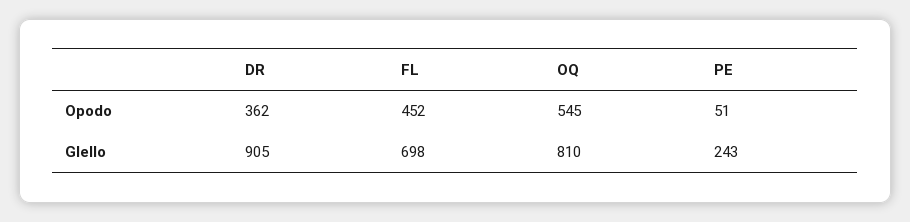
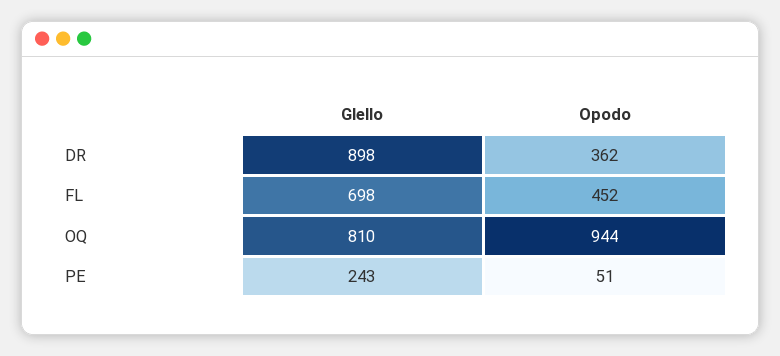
  {
    "DR": {
      "Opodo": 362,
-     "Glello": 905
+     "Glello": 898
    },
    "FL": {
      "Opodo": 452,
      "Glello": 698
    },
    "OQ": {
-     "Opodo": 545,
+     "Opodo": 944,
      "Glello": 810
    },
    "PE": {
      "Opodo": 51,
      "Glello": 243
    }
  }

